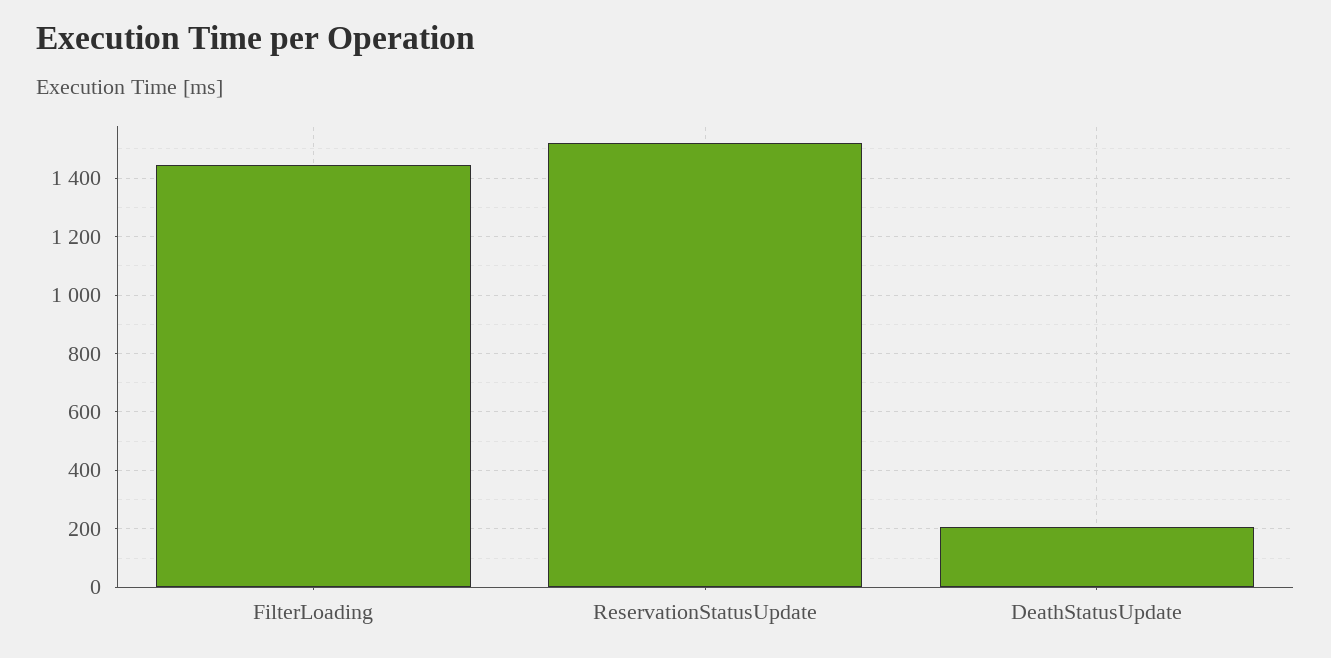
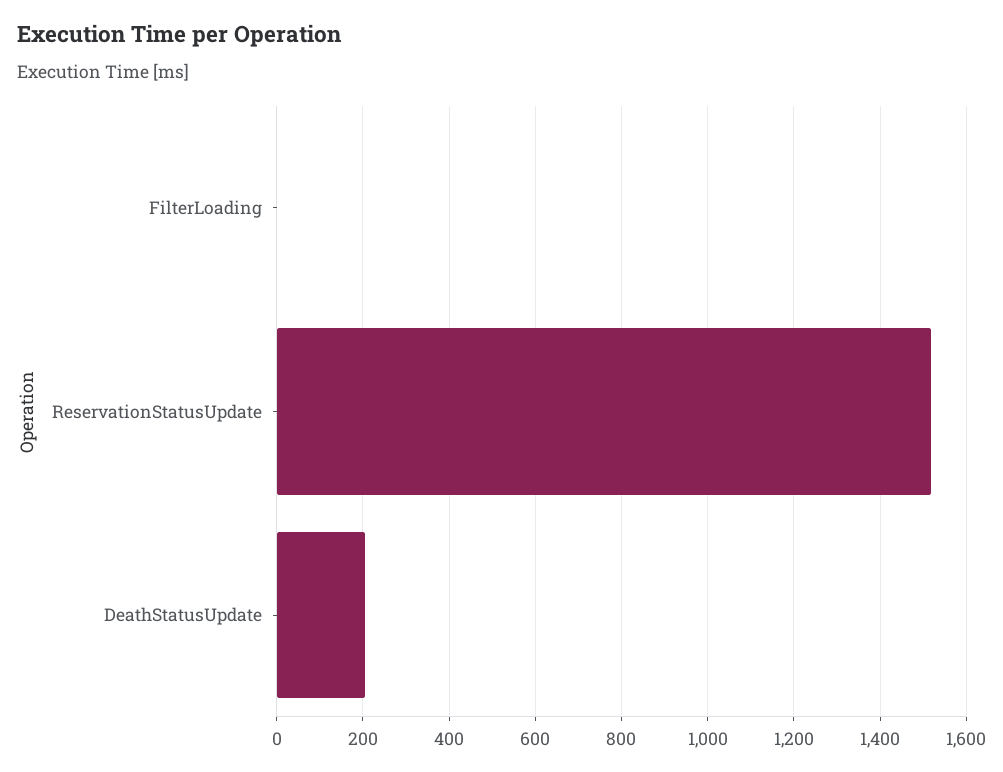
  {
-   "FilterLoading": 1450,
+   "FilterLoading": 0,
    "ReservationStatusUpdate": 1520,
    "DeathStatusUpdate": 200
  }

